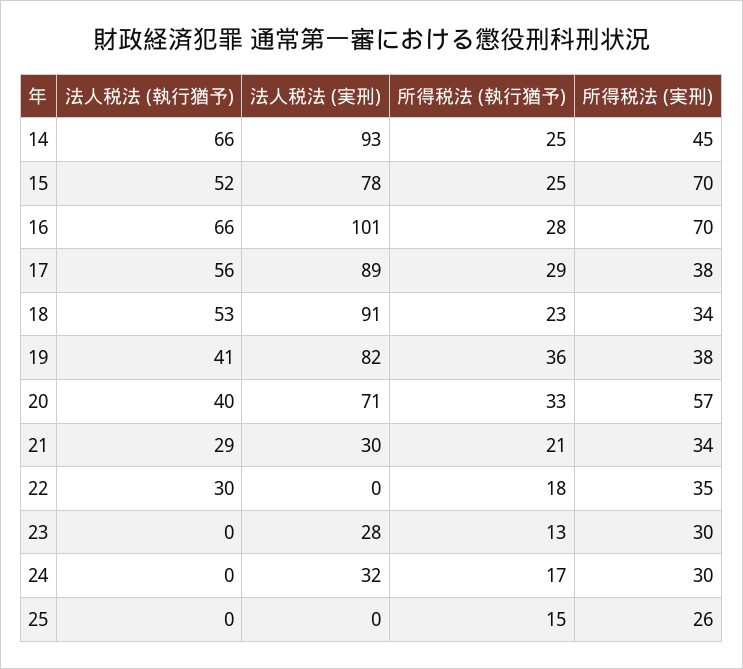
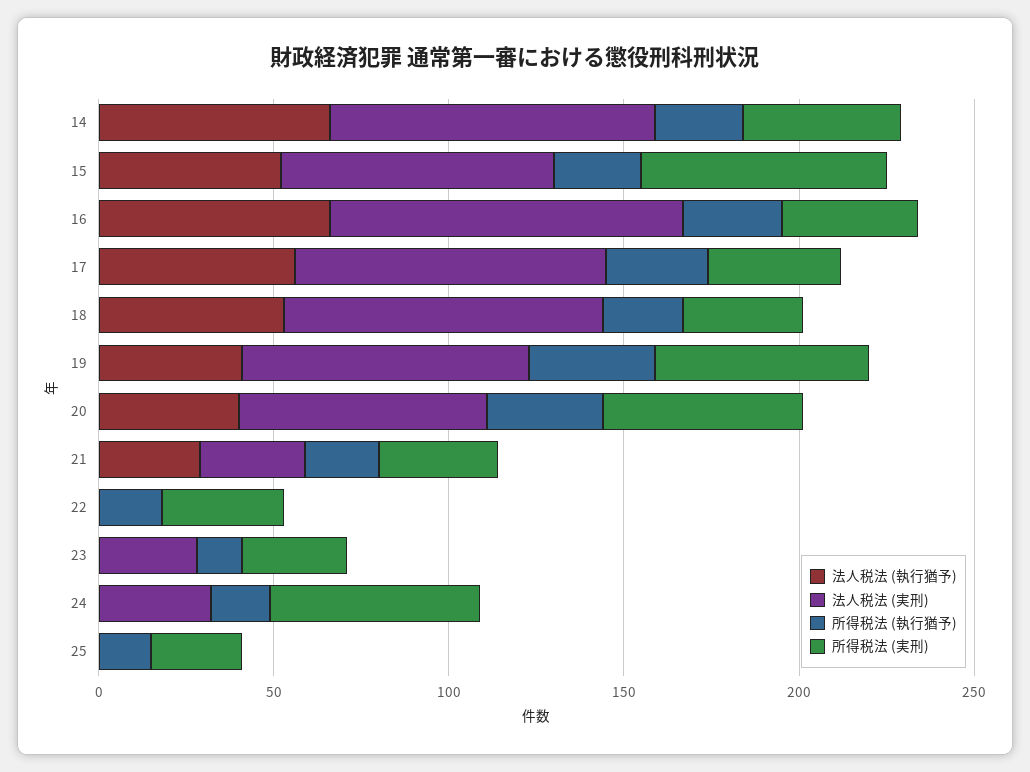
  {
    "法人税法 (執行猶予)": {
      "14": 66,
      "15": 52,
      "16": 66,
      "17": 56,
      "18": 53,
      "19": 41,
      "20": 40,
      "21": 29,
-     "22": 30,
+     "22": 0,
      "23": 0,
      "24": 0,
      "25": 0
    },
    "法人税法 (実刑)": {
      "14": 93,
      "15": 78,
      "16": 101,
      "17": 89,
      "18": 91,
      "19": 82,
      "20": 71,
      "21": 30,
      "22": 0,
      "23": 28,
      "24": 32,
      "25": 0
    },
    "所得税法 (執行猶予)": {
      "14": 25,
      "15": 25,
      "16": 28,
      "17": 29,
      "18": 23,
      "19": 36,
      "20": 33,
      "21": 21,
      "22": 18,
      "23": 13,
      "24": 17,
      "25": 15
    },
    "所得税法 (実刑)": {
      "14": 45,
      "15": 70,
-     "16": 70,
+     "16": 40,
      "17": 38,
      "18": 34,
-     "19": 38,
+     "19": 60,
      "20": 57,
      "21": 34,
      "22": 35,
      "23": 30,
-     "24": 30,
+     "24": 60,
      "25": 26
    }
  }

